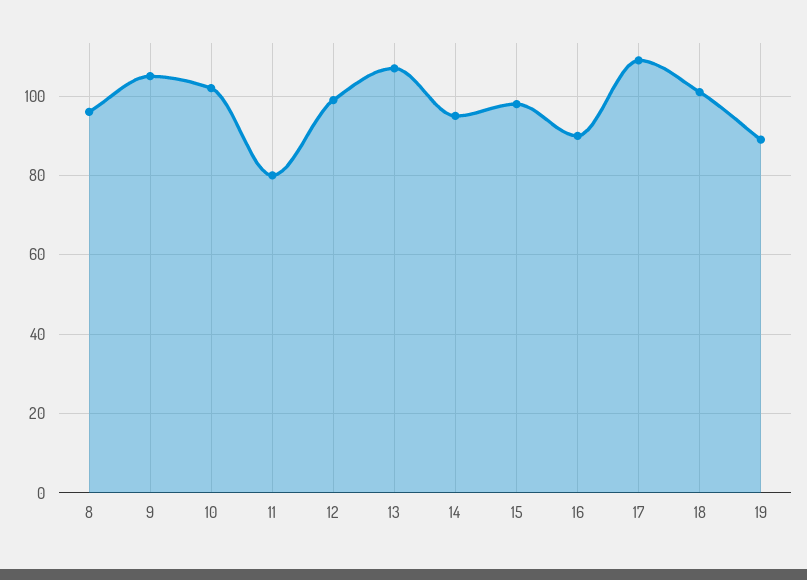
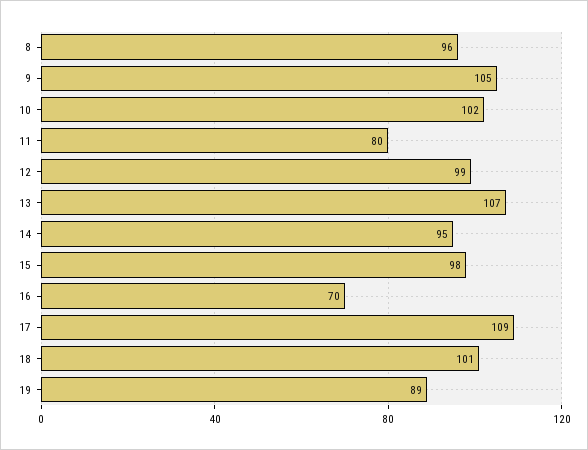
  {
    "8": 96,
    "9": 105,
    "10": 102,
    "11": 80,
    "12": 99,
    "13": 107,
    "14": 95,
    "15": 98,
-   "16": 90,
+   "16": 70,
    "17": 109,
    "18": 101,
    "19": 89
  }

